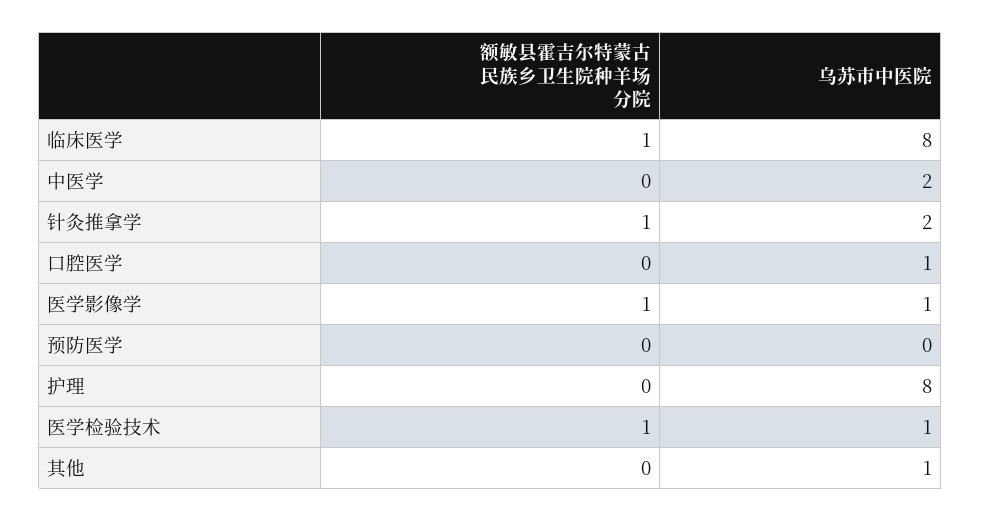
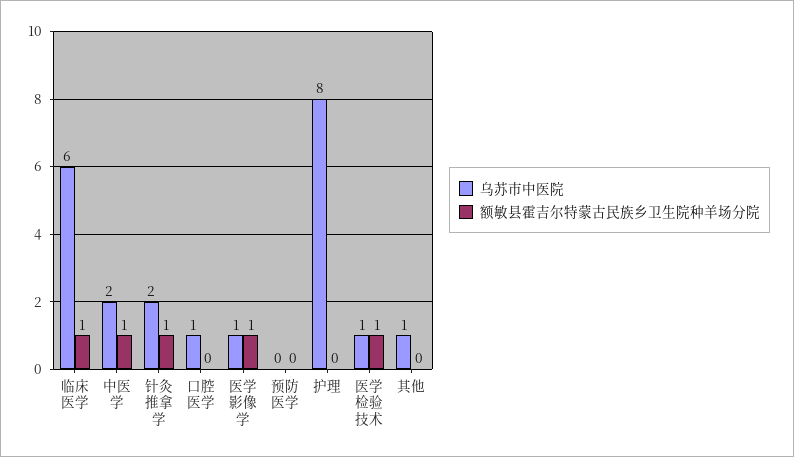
  {
    "额敏县霍吉尔特蒙古民族乡卫生院种羊场分院": {
      "临床医学": 1,
-     "中医学": 0,
+     "中医学": 1,
      "针灸推拿学": 1,
      "口腔医学": 0,
      "医学影像学": 1,
      "预防医学": 0,
      "护理": 0,
      "医学检验技术": 1,
      "其他": 0
    },
    "乌苏市中医院": {
-     "临床医学": 8,
+     "临床医学": 6,
      "中医学": 2,
      "针灸推拿学": 2,
      "口腔医学": 1,
      "医学影像学": 1,
      "预防医学": 0,
      "护理": 8,
      "医学检验技术": 1,
      "其他": 1
    }
  }

